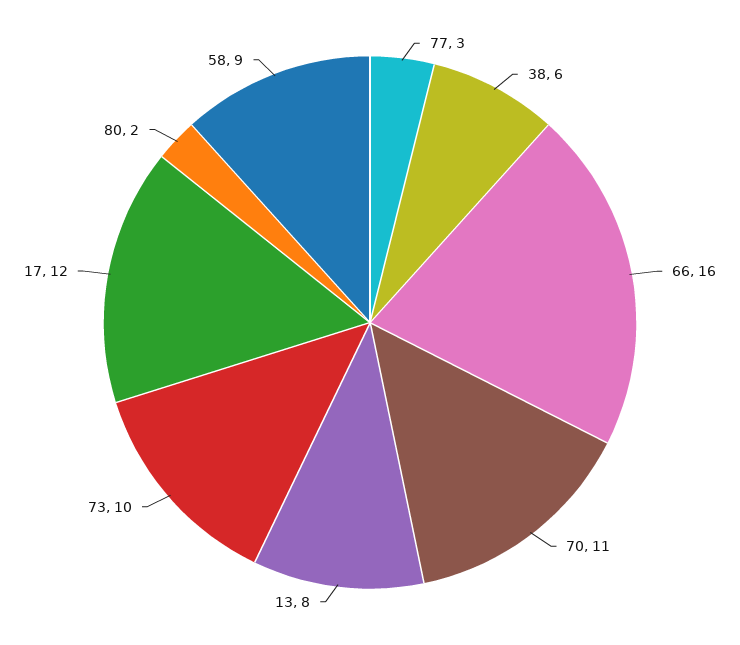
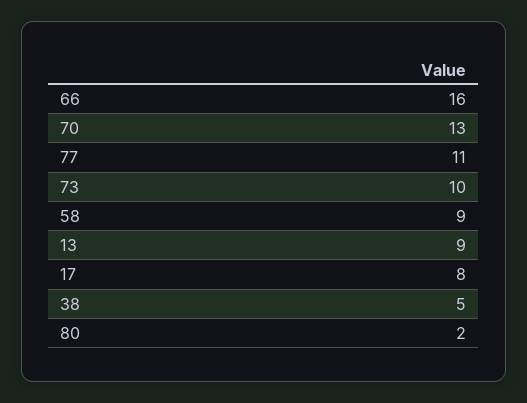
  {
-   "77": 3,
+   "77": 11,
-   "38": 6,
+   "38": 5,
    "66": 16,
-   "70": 11,
+   "70": 13,
-   "13": 8,
+   "13": 9,
    "73": 10,
-   "17": 12,
+   "17": 8,
    "80": 2,
    "58": 9
  }

